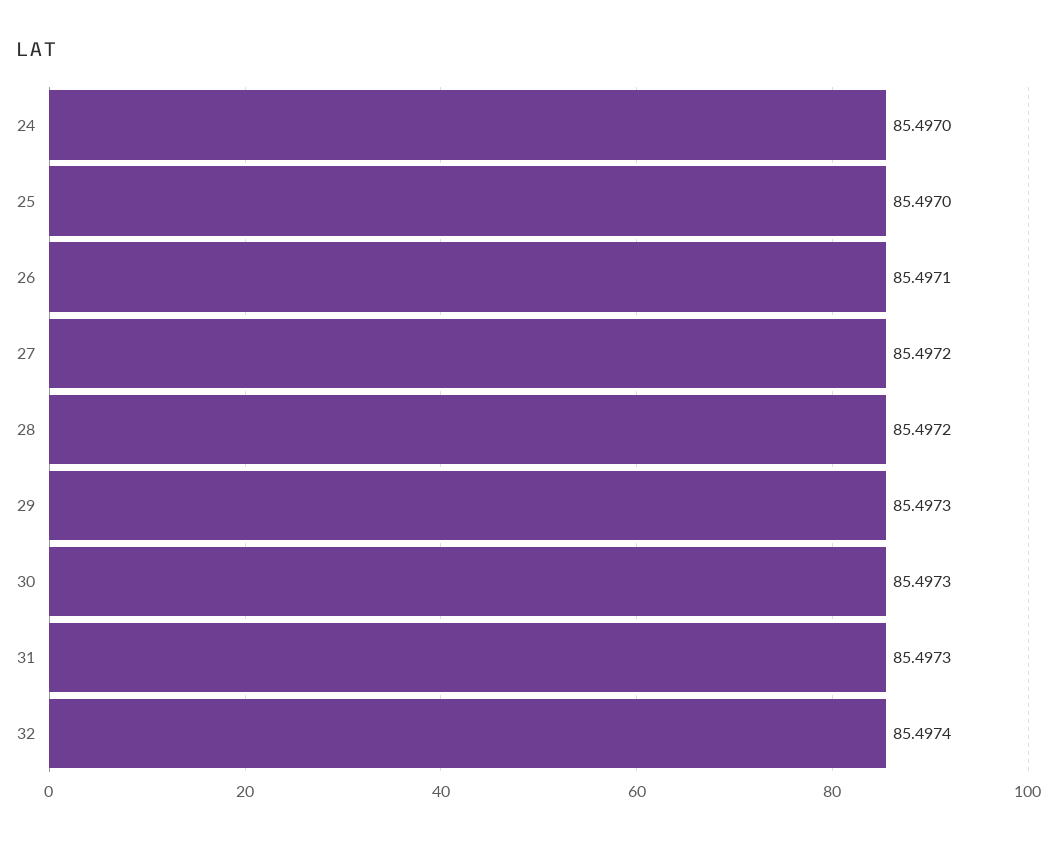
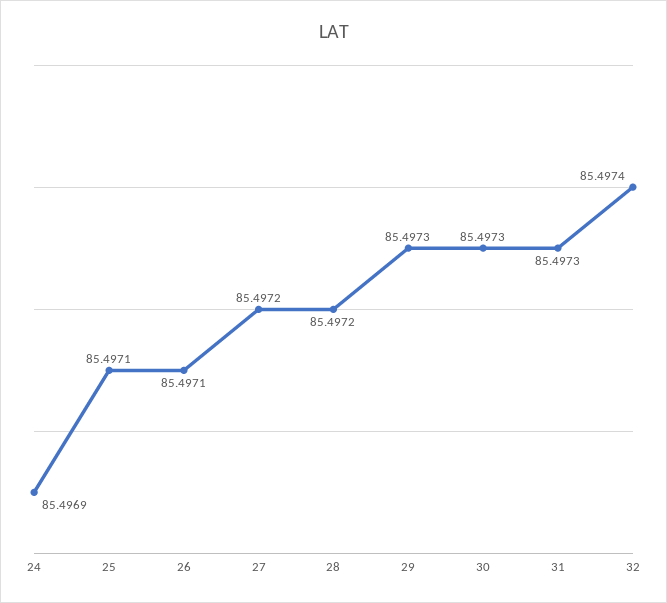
  {
-   "24": 85.497,
+   "24": 85.4969,
-   "25": 85.497,
+   "25": 85.4971,
    "26": 85.4971,
    "27": 85.4972,
    "28": 85.4972,
    "29": 85.4973,
    "30": 85.4973,
    "31": 85.4973,
    "32": 85.4974
  }

